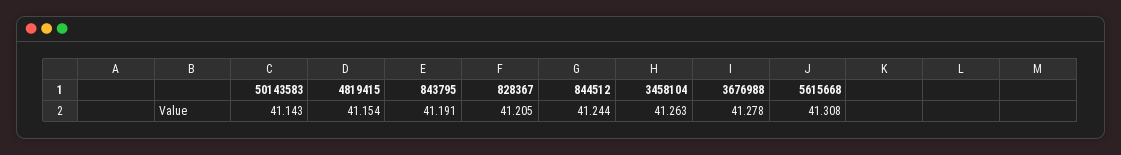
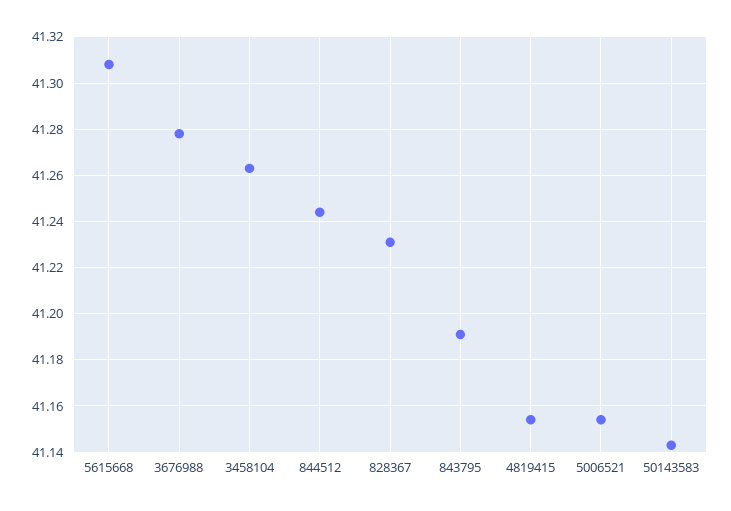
  {
    "50143583": 41.143,
    "4819415": 41.154,
    "843795": 41.191,
-   "828367": 41.205,
+   "828367": 41.23,
    "844512": 41.244,
    "3458104": 41.263,
    "3676988": 41.278,
-   "5615668": 41.308
+   "5615668": 41.308,
+   "5006521": 41.155
  }

